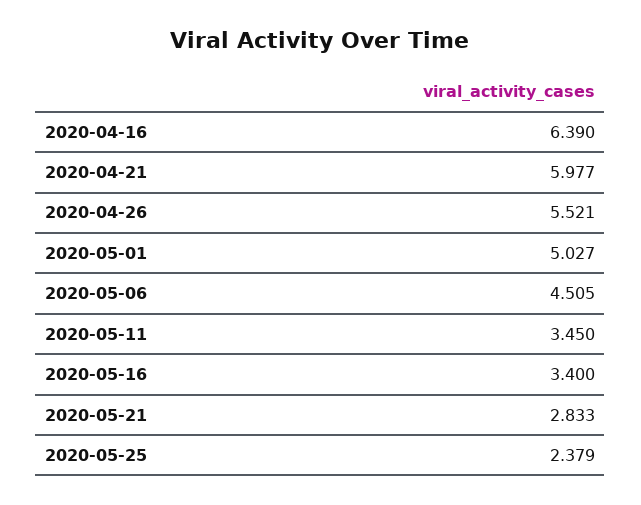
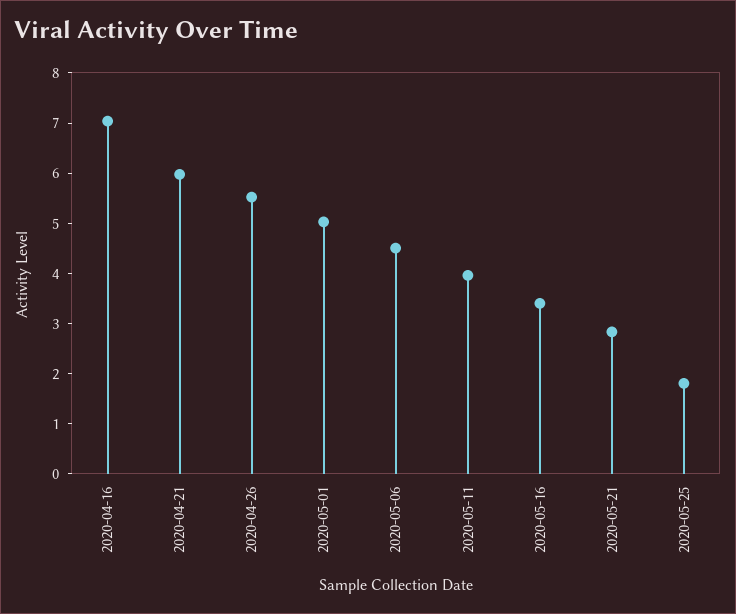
  {
-   "2020-04-16": 6.39,
+   "2020-04-16": 7,
    "2020-04-21": 5.977,
    "2020-04-26": 5.521,
    "2020-05-01": 5.027,
    "2020-05-06": 4.505,
-   "2020-05-11": 3.45,
+   "2020-05-11": 4,
    "2020-05-16": 3.4,
    "2020-05-21": 2.833,
-   "2020-05-25": 2.379
+   "2020-05-25": 1.8
  }

